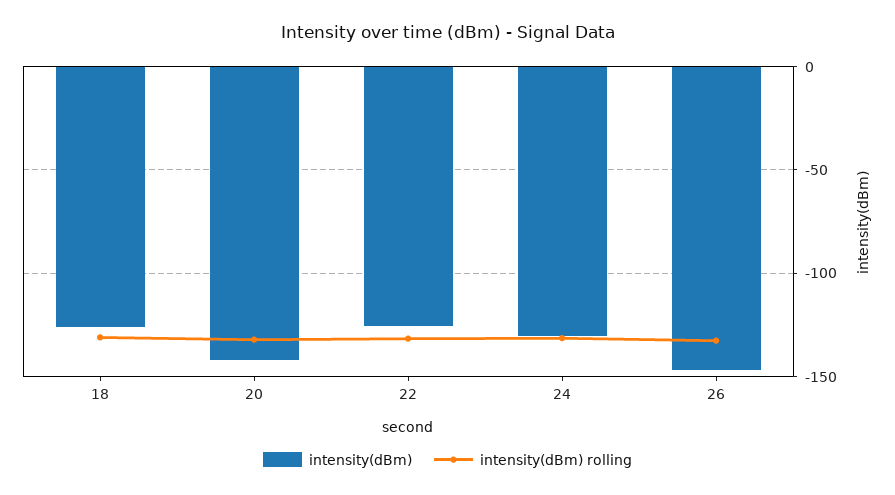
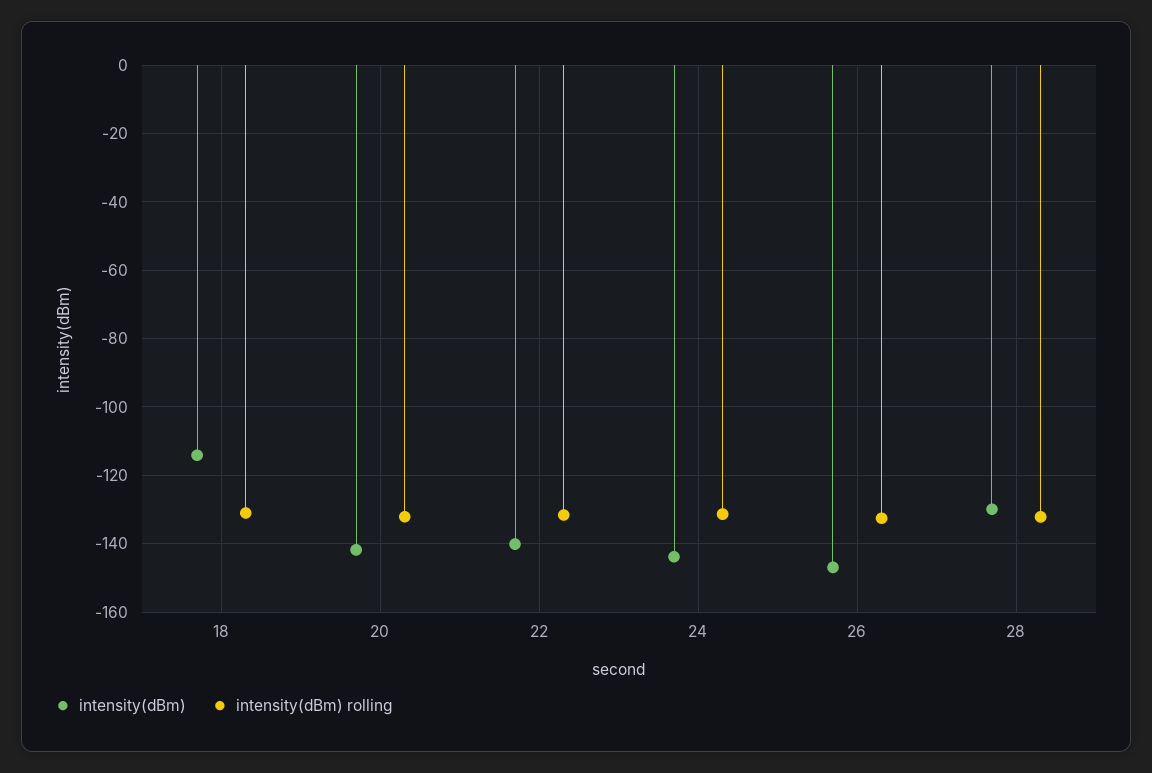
  {
    "intensity(dBm)": {
-     "18": -125,
+     "18": -114,
      "20": -142,
-     "22": -125,
+     "22": -140,
-     "24": -130,
+     "24": -144,
-     "26": -146
+     "26": -146,
+     "28": -130
    },
    "intensity(dBm) rolling": {
      "18": -132,
      "20": -132,
      "22": -132,
      "24": -132,
-     "26": -132
+     "26": -132,
+     "28": -132
    }
  }

